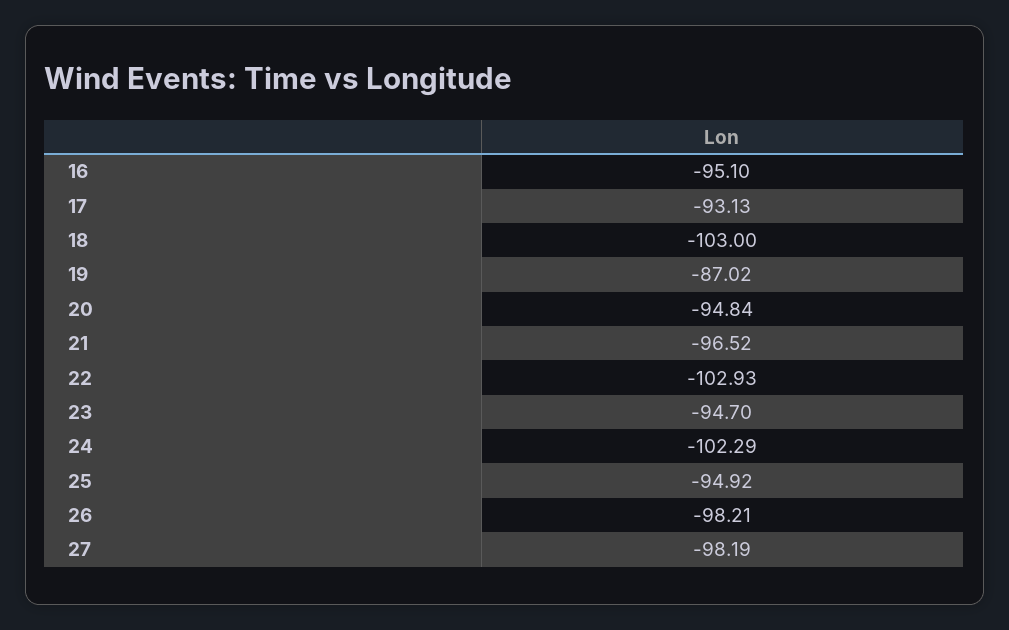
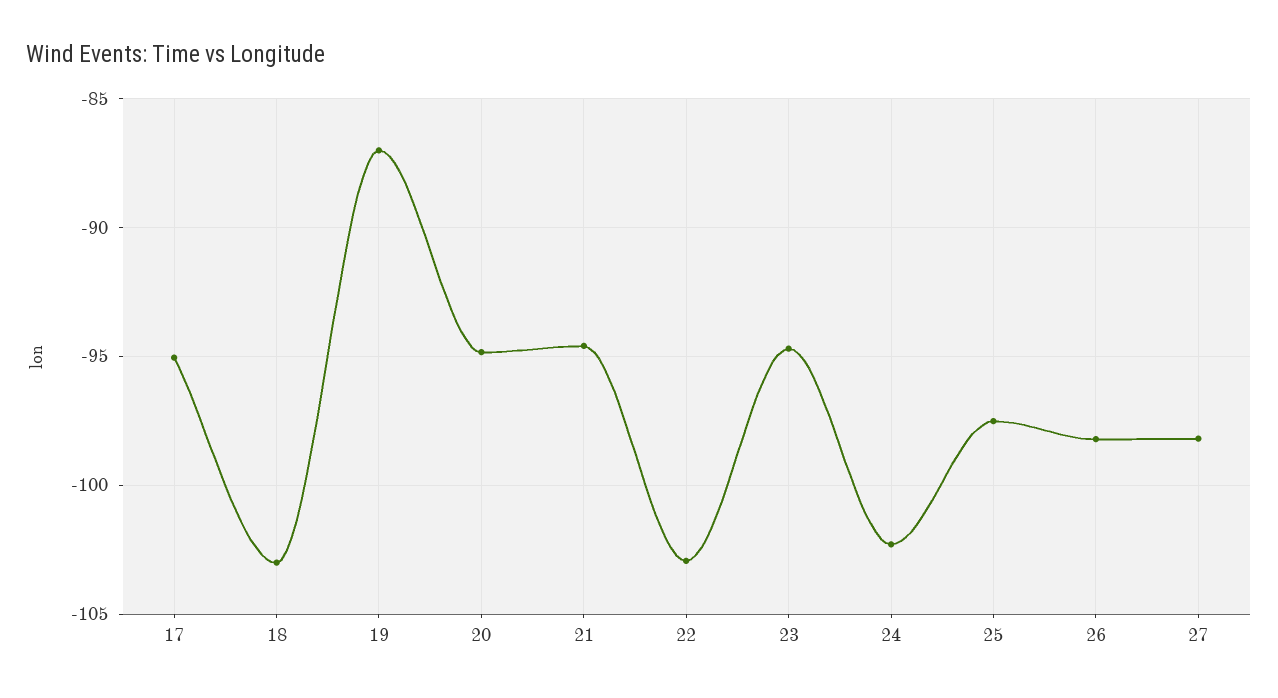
  {
-   "16": -95.1,
-   "17": -93.13,
+   "17": -95,
    "18": -103,
    "19": -87.02,
    "20": -94.84,
-   "21": -96.52,
+   "21": -94.5,
    "22": -102.93,
    "23": -94.7,
    "24": -102.29,
-   "25": -94.92,
+   "25": -97.5,
    "26": -98.21,
    "27": -98.19
  }

